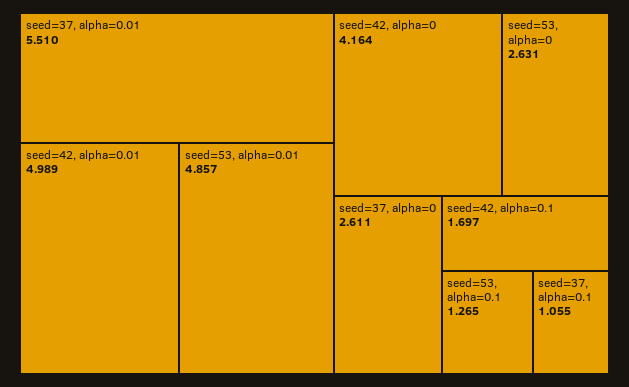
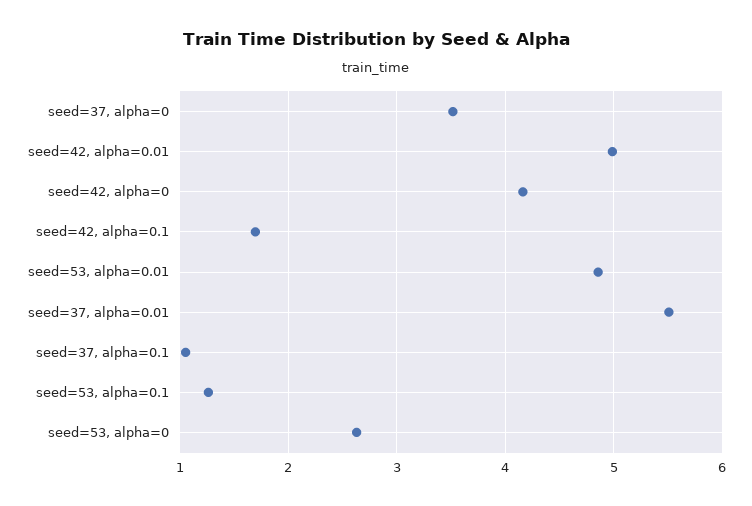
  {
    "seed=37, alpha=0.01": 5.51,
    "seed=42, alpha=0.01": 4.989,
    "seed=53, alpha=0.01": 4.857,
    "seed=42, alpha=0": 4.164,
    "seed=53, alpha=0": 2.631,
-   "seed=37, alpha=0": 2.611,
+   "seed=37, alpha=0": 3.5,
    "seed=42, alpha=0.1": 1.697,
    "seed=53, alpha=0.1": 1.265,
    "seed=37, alpha=0.1": 1.055
  }

